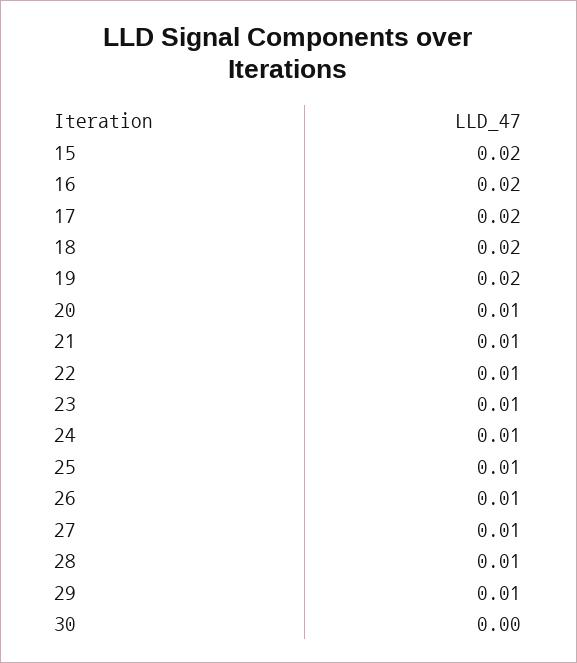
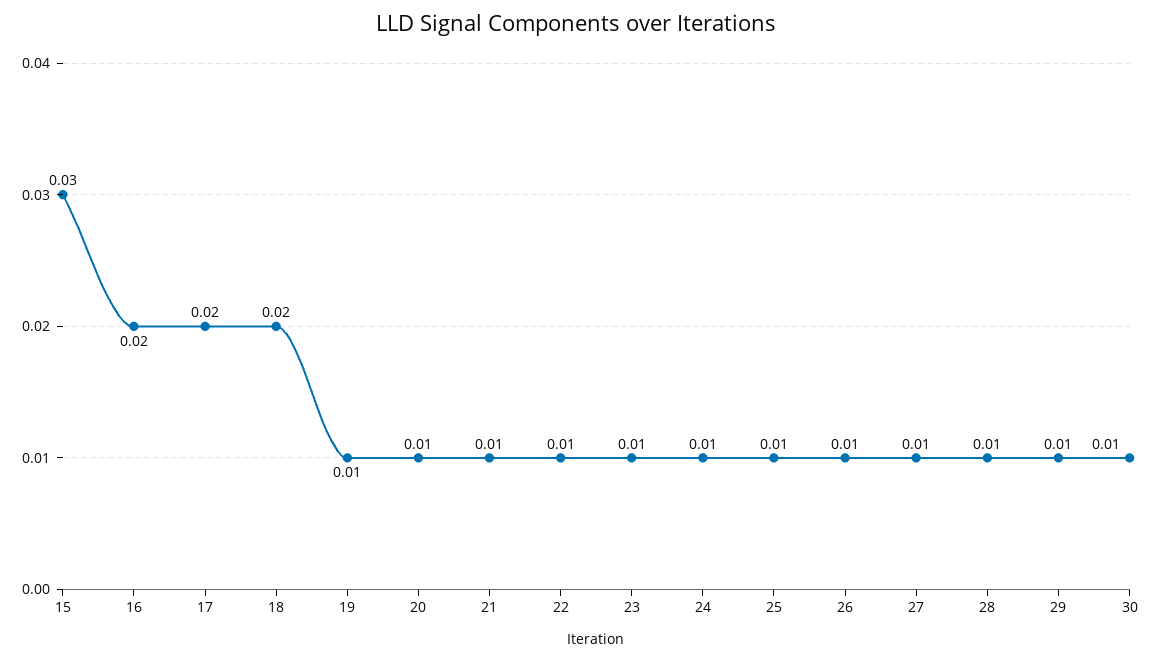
  {
-   "15": 0.02,
+   "15": 0.03,
    "16": 0.02,
    "17": 0.02,
    "18": 0.02,
-   "19": 0.02,
+   "19": 0.01,
    "20": 0.01,
    "21": 0.01,
    "22": 0.01,
    "23": 0.01,
    "24": 0.01,
    "25": 0.01,
    "26": 0.01,
    "27": 0.01,
    "28": 0.01,
    "29": 0.01,
-   "30": 0
+   "30": 0.01
  }

